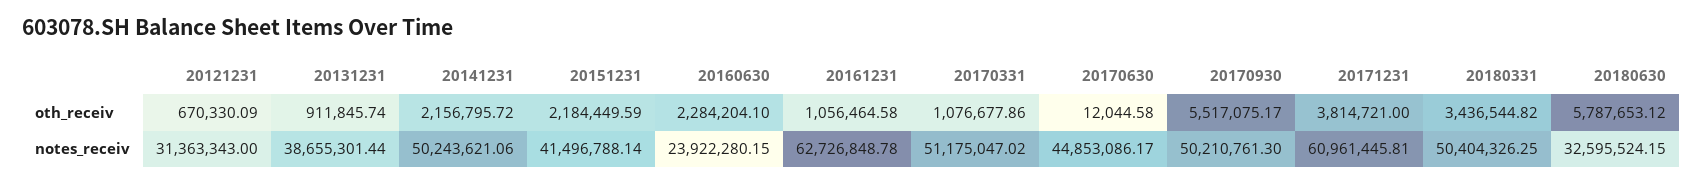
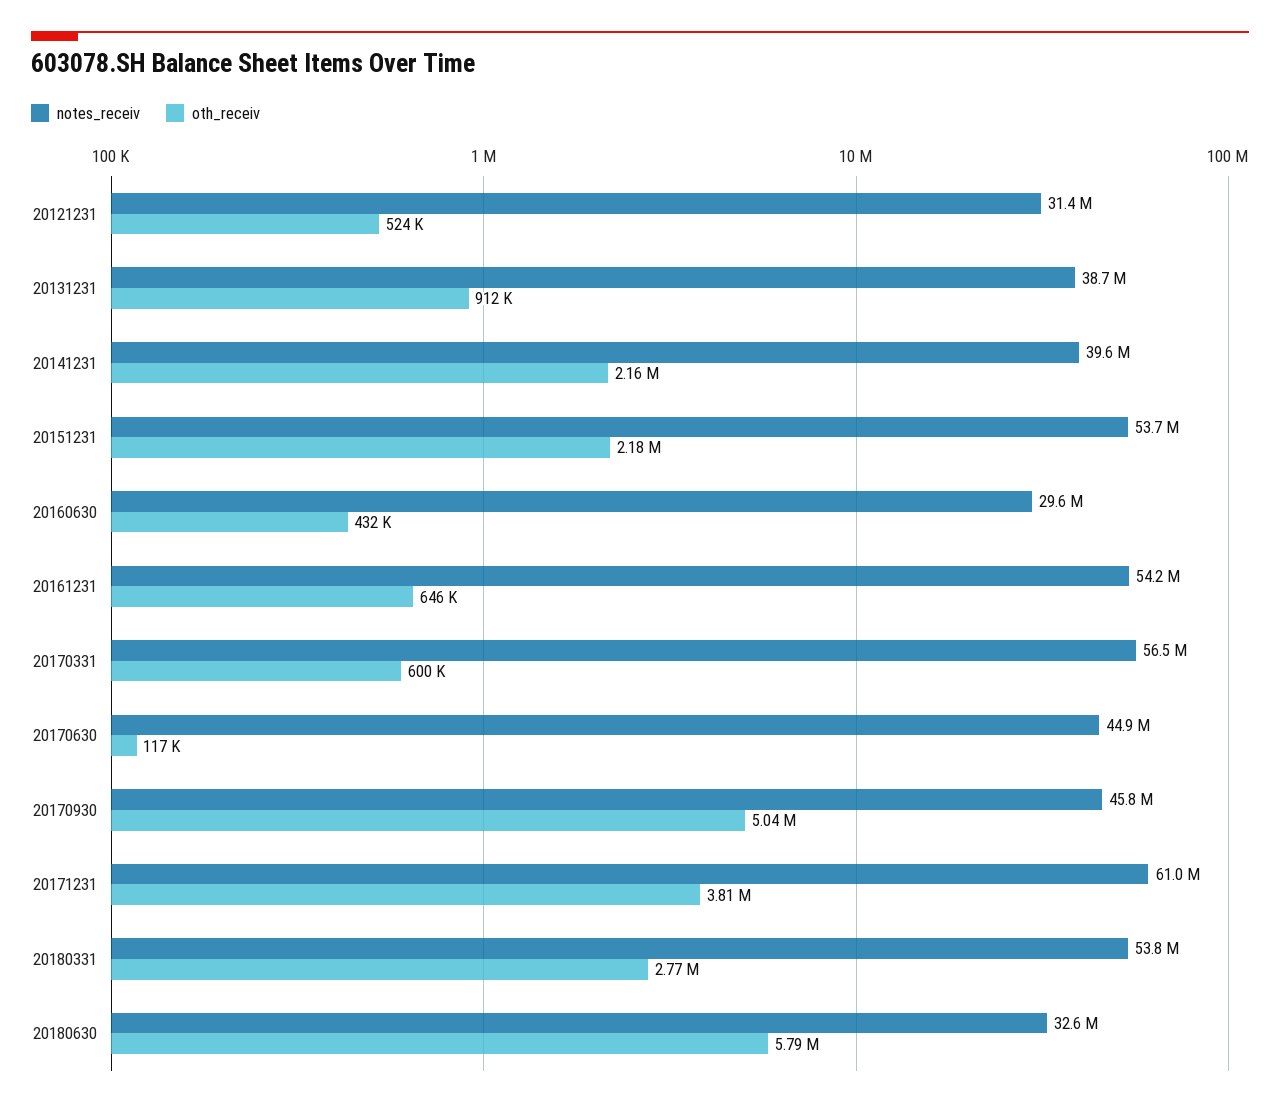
  {
    "oth_receiv": {
-     "20121231": 670330.09,
+     "20121231": 524000,
      "20131231": 911845.74,
      "20141231": 2156795.72,
      "20151231": 2184449.59,
-     "20160630": 2284204.1,
+     "20160630": 432000,
-     "20161231": 1056464.58,
+     "20161231": 646000,
-     "20170331": 1076677.86,
+     "20170331": 600000,
-     "20170630": 12044.58,
+     "20170630": 117000,
-     "20170930": 5517075.17,
+     "20170930": 5040000,
      "20171231": 3814721,
-     "20180331": 3436544.82,
+     "20180331": 2770000,
      "20180630": 5787653.12
    },
    "notes_receiv": {
      "20121231": 31363343,
      "20131231": 38655301.44,
-     "20141231": 50243621.06,
+     "20141231": 39600000,
-     "20151231": 41496788.14,
+     "20151231": 53700000,
-     "20160630": 23922280.15,
+     "20160630": 29600000,
-     "20161231": 62726848.78,
+     "20161231": 54200000,
-     "20170331": 51175047.02,
+     "20170331": 56500000,
      "20170630": 44853086.17,
-     "20170930": 50210761.3,
+     "20170930": 45800000,
      "20171231": 60961445.81,
-     "20180331": 50404326.25,
+     "20180331": 53800000,
      "20180630": 32595524.15
    }
  }

